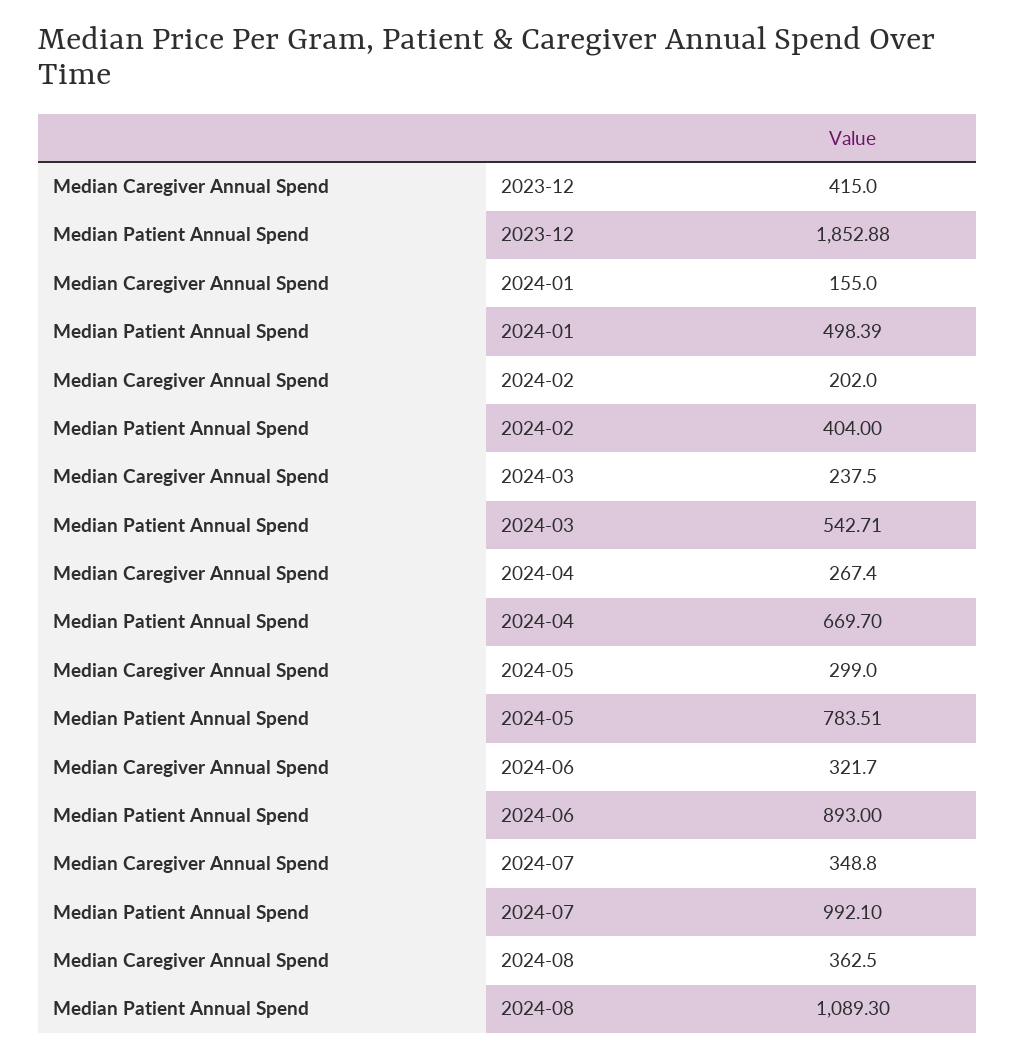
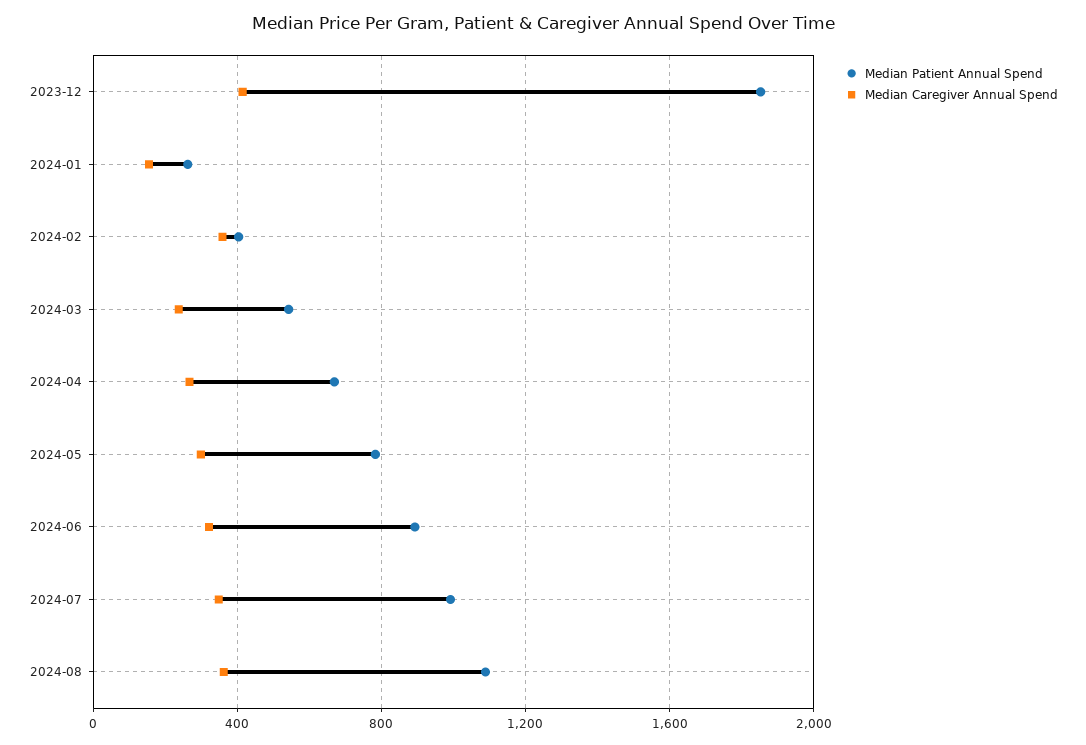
  {
    "Median Caregiver Annual Spend": {
      "2023-12": 415,
      "2024-01": 155,
-     "2024-02": 202,
+     "2024-02": 350,
      "2024-03": 237.5,
      "2024-04": 267.4,
      "2024-05": 299,
      "2024-06": 321.7,
      "2024-07": 348.8,
      "2024-08": 362.5
    },
    "Median Patient Annual Spend": {
      "2023-12": 1852.88,
-     "2024-01": 498.39,
+     "2024-01": 250,
      "2024-02": 404,
      "2024-03": 542.71,
      "2024-04": 669.7,
      "2024-05": 783.51,
      "2024-06": 893,
      "2024-07": 992.1,
      "2024-08": 1089.3
    }
  }

